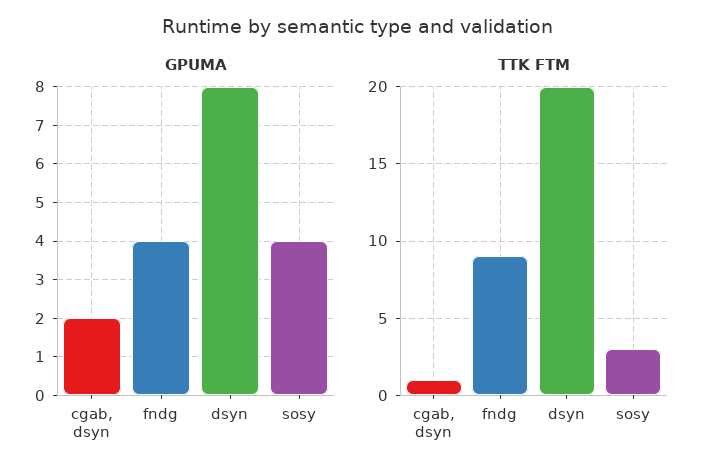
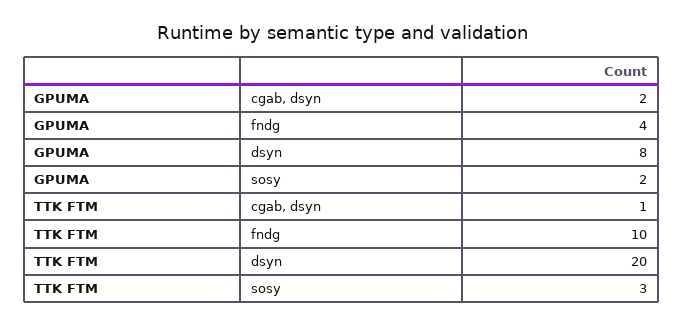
  {
    "GPUMA": {
      "cgab, dsyn": 2,
      "fndg": 4,
      "dsyn": 8,
-     "sosy": 4
+     "sosy": 2
    },
    "TTK FTM": {
      "cgab, dsyn": 1,
-     "fndg": 9,
+     "fndg": 10,
      "dsyn": 20,
      "sosy": 3
    }
  }

